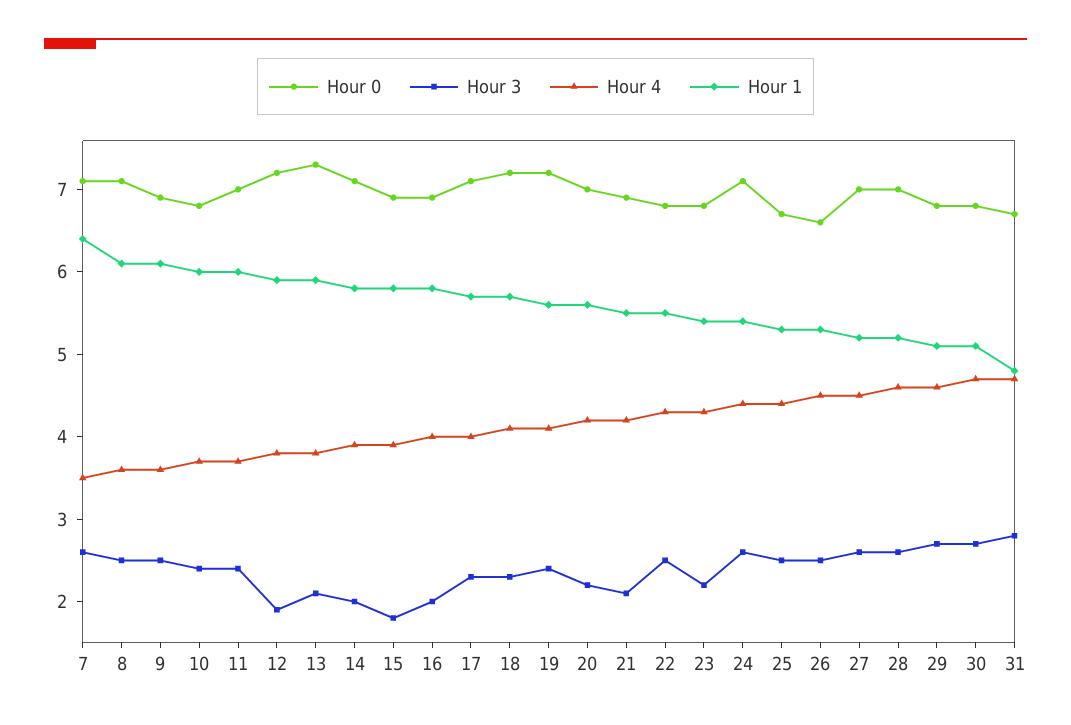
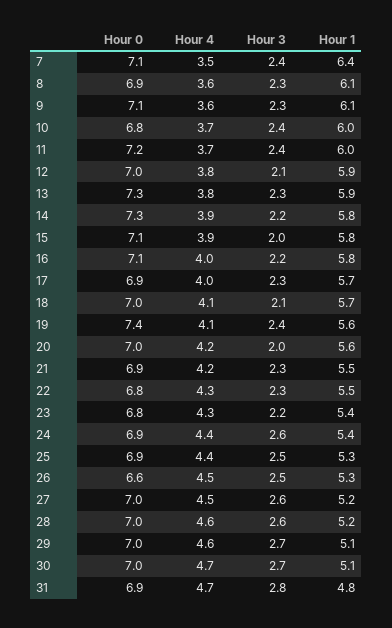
  {
    "Hour 0": {
      "7": 7.1,
-     "8": 7.1,
+     "8": 6.9,
-     "9": 6.9,
+     "9": 7.1,
      "10": 6.8,
-     "11": 7,
+     "11": 7.2,
-     "12": 7.2,
+     "12": 7,
      "13": 7.3,
-     "14": 7.1,
+     "14": 7.3,
-     "15": 6.9,
+     "15": 7.1,
-     "16": 6.9,
+     "16": 7.1,
-     "17": 7.1,
+     "17": 6.9,
-     "18": 7.2,
+     "18": 7,
-     "19": 7.2,
+     "19": 7.4,
      "20": 7,
      "21": 6.9,
      "22": 6.8,
      "23": 6.8,
-     "24": 7.1,
+     "24": 6.9,
-     "25": 6.7,
+     "25": 6.9,
      "26": 6.6,
      "27": 7,
      "28": 7,
-     "29": 6.8,
+     "29": 7,
-     "30": 6.8,
+     "30": 7,
-     "31": 6.7
+     "31": 6.9
    },
    "Hour 3": {
-     "7": 2.6,
+     "7": 2.4,
-     "8": 2.5,
+     "8": 2.3,
-     "9": 2.5,
+     "9": 2.3,
      "10": 2.4,
      "11": 2.4,
-     "12": 1.9,
+     "12": 2.1,
-     "13": 2.1,
+     "13": 2.3,
-     "14": 2,
+     "14": 2.2,
-     "15": 1.8,
+     "15": 2,
-     "16": 2,
+     "16": 2.2,
      "17": 2.3,
-     "18": 2.3,
+     "18": 2.1,
      "19": 2.4,
-     "20": 2.2,
+     "20": 2,
-     "21": 2.1,
+     "21": 2.3,
-     "22": 2.5,
+     "22": 2.3,
      "23": 2.2,
      "24": 2.6,
      "25": 2.5,
      "26": 2.5,
      "27": 2.6,
      "28": 2.6,
      "29": 2.7,
      "30": 2.7,
      "31": 2.8
    },
    "Hour 4": {
      "7": 3.5,
      "8": 3.6,
      "9": 3.6,
      "10": 3.7,
      "11": 3.7,
      "12": 3.8,
      "13": 3.8,
      "14": 3.9,
      "15": 3.9,
      "16": 4,
      "17": 4,
      "18": 4.1,
      "19": 4.1,
      "20": 4.2,
      "21": 4.2,
      "22": 4.3,
      "23": 4.3,
      "24": 4.4,
      "25": 4.4,
      "26": 4.5,
      "27": 4.5,
      "28": 4.6,
      "29": 4.6,
      "30": 4.7,
      "31": 4.7
    },
    "Hour 1": {
      "7": 6.4,
      "8": 6.1,
      "9": 6.1,
      "10": 6,
      "11": 6,
      "12": 5.9,
      "13": 5.9,
      "14": 5.8,
      "15": 5.8,
      "16": 5.8,
      "17": 5.7,
      "18": 5.7,
      "19": 5.6,
      "20": 5.6,
      "21": 5.5,
      "22": 5.5,
      "23": 5.4,
      "24": 5.4,
      "25": 5.3,
      "26": 5.3,
      "27": 5.2,
      "28": 5.2,
      "29": 5.1,
      "30": 5.1,
      "31": 4.8
    }
  }

